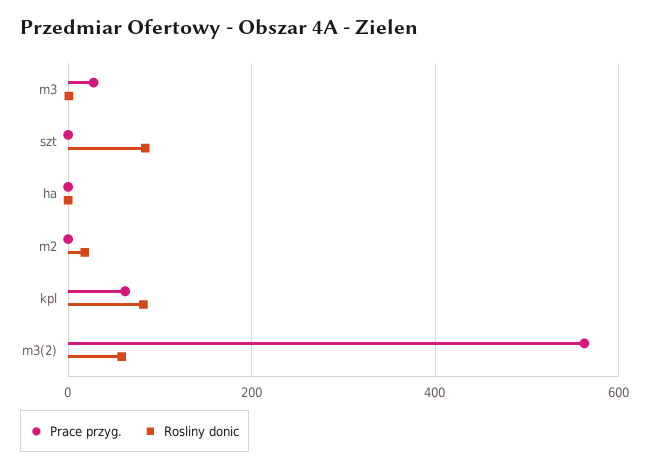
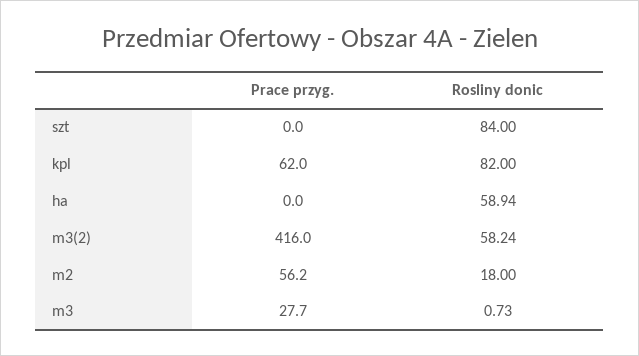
  {
    "Prace przyg.": {
      "m3": 27.7,
      "szt": 0,
      "ha": 0,
-     "m2": 0,
+     "m2": 56.2,
      "kpl": 62,
-     "m3(2)": 560
+     "m3(2)": 416
    },
    "Rosliny donic": {
      "m3": 0.73,
      "szt": 84,
-     "ha": 0,
+     "ha": 58.94,
      "m2": 18,
      "kpl": 82,
      "m3(2)": 58.24
    }
  }

